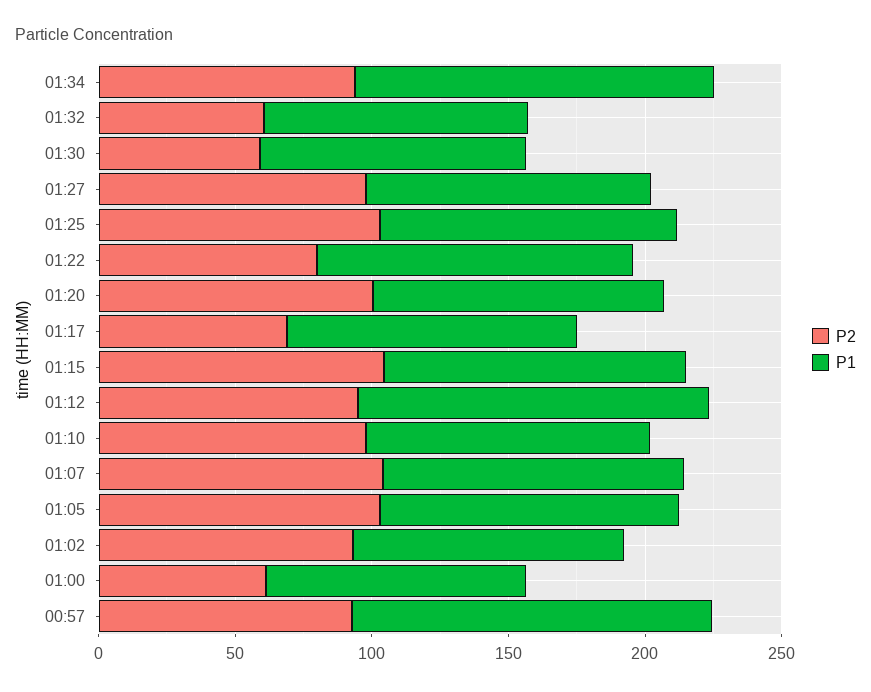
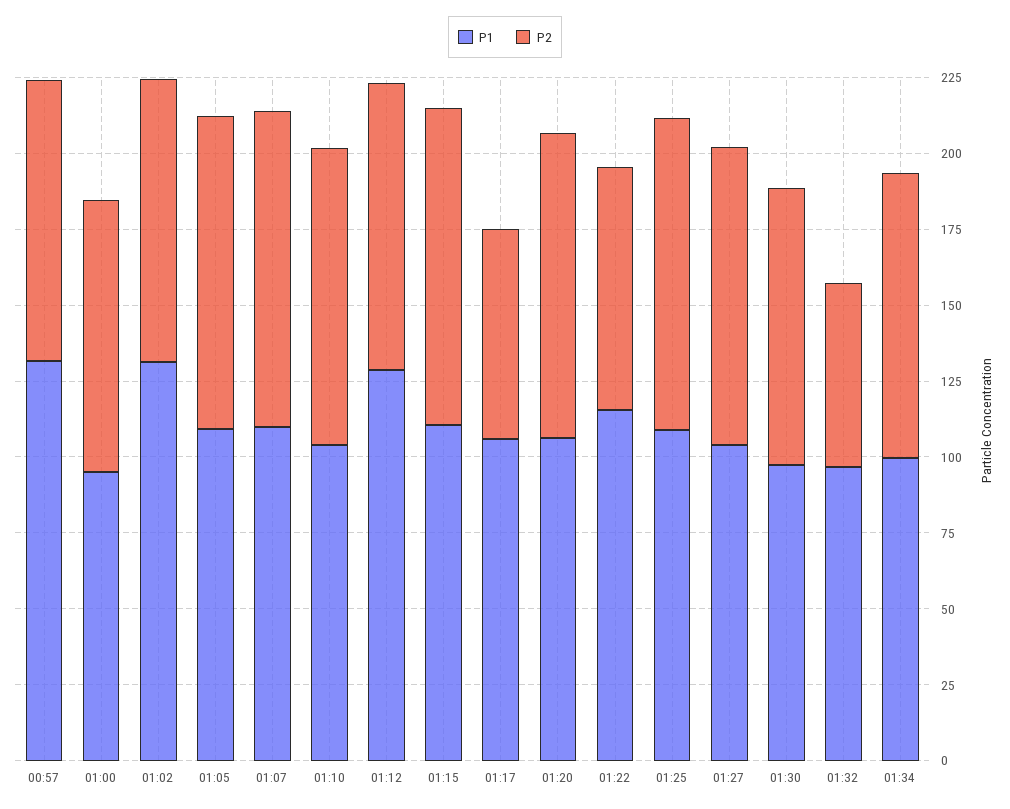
  {
    "P2": {
      "01:34": 95,
      "01:32": 60,
-     "01:30": 60,
+     "01:30": 90,
      "01:27": 100,
      "01:25": 105,
      "01:22": 80,
      "01:20": 100,
      "01:17": 70,
      "01:15": 105,
      "01:12": 95,
      "01:10": 100,
      "01:07": 105,
      "01:05": 105,
      "01:02": 95,
-     "01:00": 60,
+     "01:00": 90,
      "00:57": 95
    },
    "P1": {
-     "01:34": 130,
+     "01:34": 100,
      "01:32": 95,
      "01:30": 95,
      "01:27": 105,
      "01:25": 110,
      "01:22": 115,
      "01:20": 105,
      "01:17": 105,
      "01:15": 110,
      "01:12": 130,
      "01:10": 105,
      "01:07": 110,
      "01:05": 110,
-     "01:02": 100,
+     "01:02": 130,
      "01:00": 95,
      "00:57": 130
    }
  }

